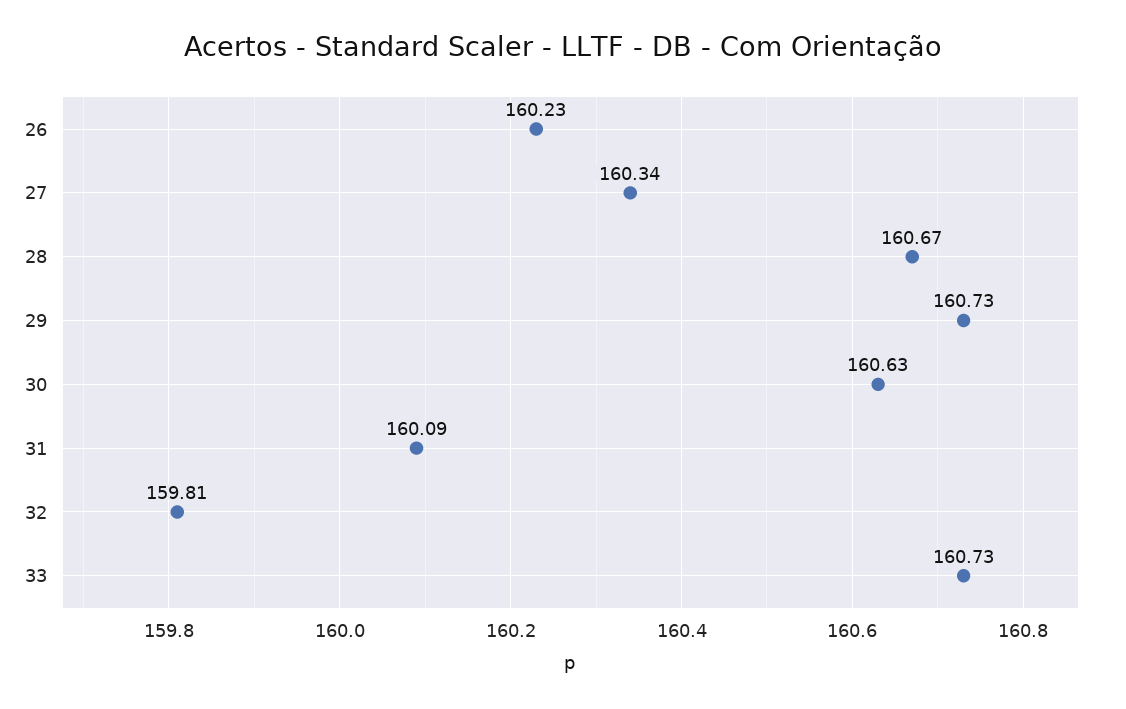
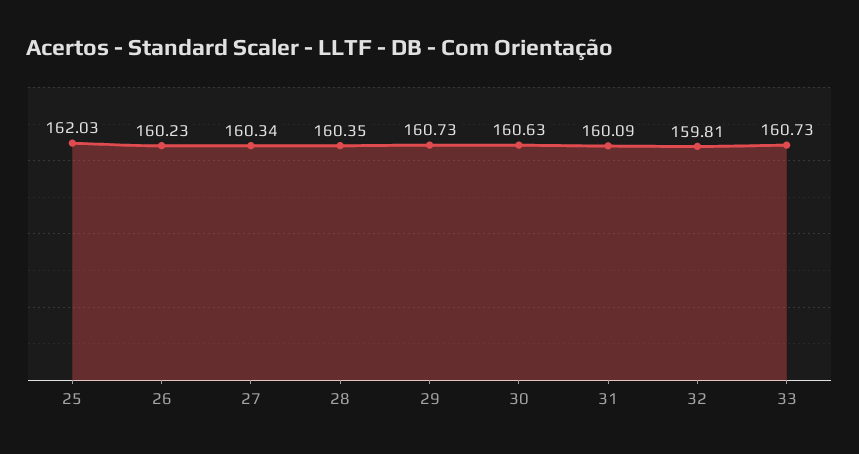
  {
    "26": 160.23,
    "27": 160.34,
-   "28": 160.67,
+   "28": 160.35,
    "29": 160.73,
    "30": 160.63,
    "31": 160.09,
    "32": 159.81,
-   "33": 160.73
+   "33": 160.73,
+   "25": 162.03
  }

